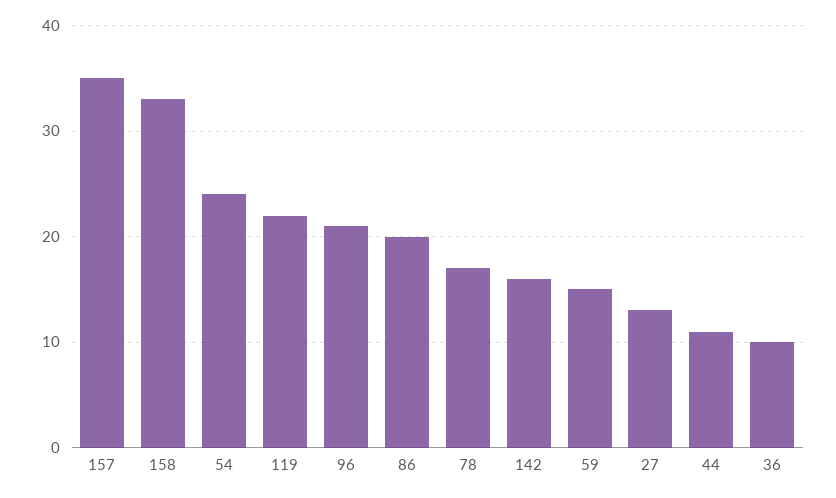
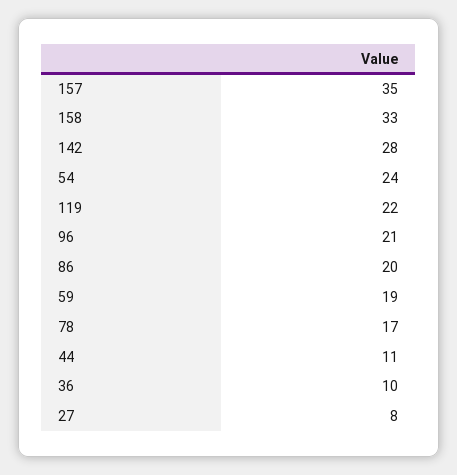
  {
    "157": 35,
    "158": 33,
    "54": 24,
    "119": 22,
    "96": 21,
    "86": 20,
    "78": 17,
-   "142": 16,
+   "142": 28,
-   "59": 15,
+   "59": 19,
-   "27": 13,
+   "27": 8,
    "44": 11,
    "36": 10
  }

